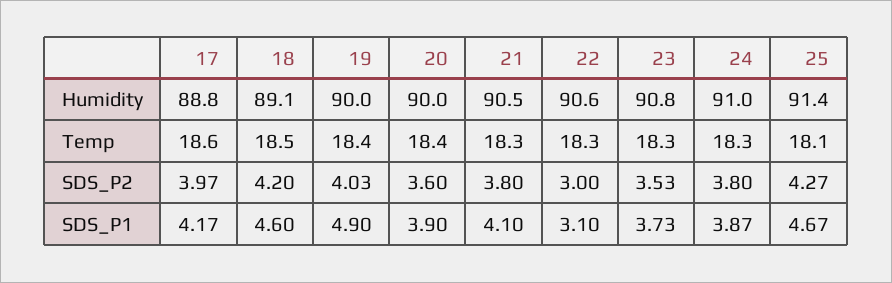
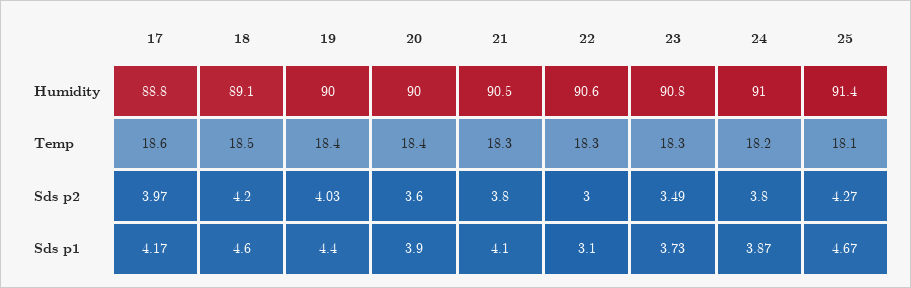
  {
    "17": {
      "Humidity": 88.8,
      "Temp": 18.6,
      "SDS_P2": 3.97,
      "SDS_P1": 4.17
    },
    "18": {
      "Humidity": 89.1,
      "Temp": 18.5,
      "SDS_P2": 4.2,
      "SDS_P1": 4.6
    },
    "19": {
      "Humidity": 90,
      "Temp": 18.4,
      "SDS_P2": 4.03,
-     "SDS_P1": 4.9
+     "SDS_P1": 4.4
    },
    "20": {
      "Humidity": 90,
      "Temp": 18.4,
      "SDS_P2": 3.6,
      "SDS_P1": 3.9
    },
    "21": {
      "Humidity": 90.5,
      "Temp": 18.3,
      "SDS_P2": 3.8,
      "SDS_P1": 4.1
    },
    "22": {
      "Humidity": 90.6,
      "Temp": 18.3,
      "SDS_P2": 3,
      "SDS_P1": 3.1
    },
    "23": {
      "Humidity": 90.8,
      "Temp": 18.3,
-     "SDS_P2": 3.53,
+     "SDS_P2": 3.49,
      "SDS_P1": 3.73
    },
    "24": {
      "Humidity": 91,
-     "Temp": 18.3,
+     "Temp": 18.2,
      "SDS_P2": 3.8,
      "SDS_P1": 3.87
    },
    "25": {
      "Humidity": 91.4,
      "Temp": 18.1,
      "SDS_P2": 4.27,
      "SDS_P1": 4.67
    }
  }

